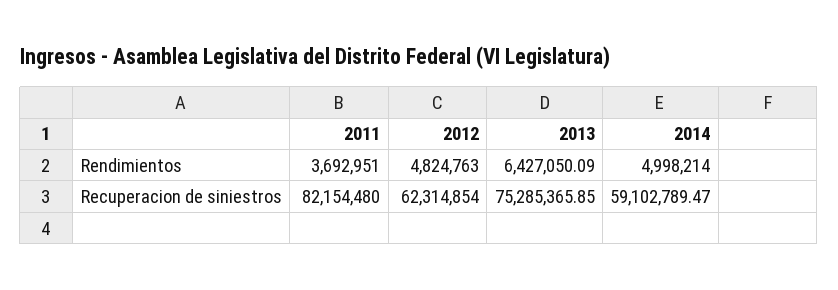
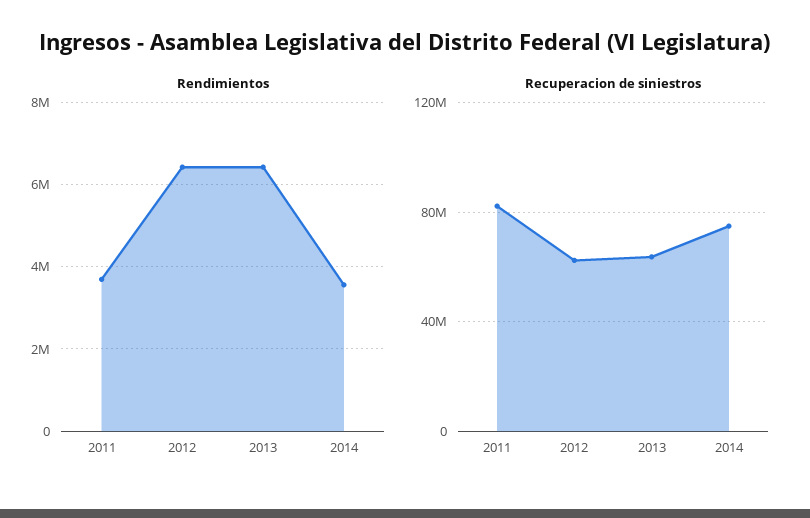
  {
    "Rendimientos": {
      "2011": 3692951,
-     "2012": 4824763,
+     "2012": 6400000,
      "2013": 6427050.09,
-     "2014": 4998214
+     "2014": 3600000
    },
    "Recuperacion de siniestros": {
      "2011": 82154480,
      "2012": 62314854,
-     "2013": 75285365.85,
+     "2013": 65000000,
-     "2014": 59102789.47
+     "2014": 75000000
    }
  }

